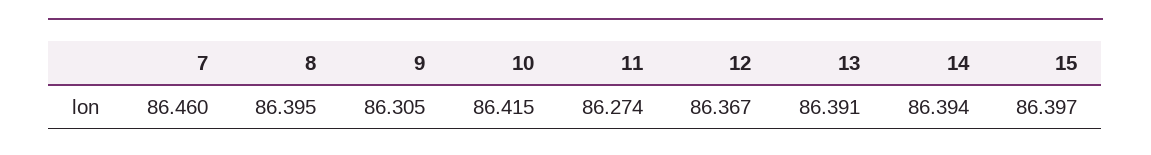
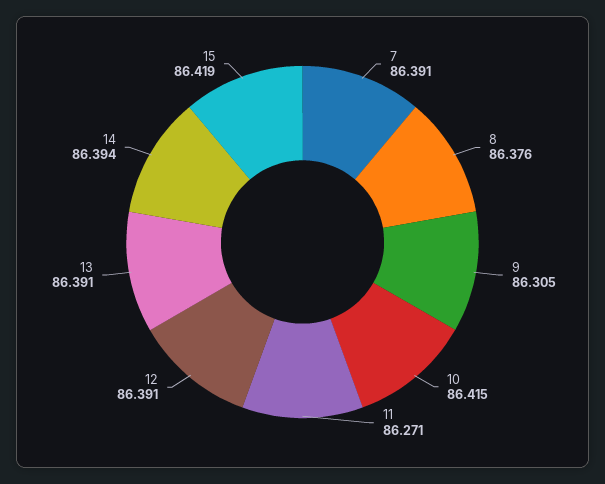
  {
-   "7": 86.46,
+   "7": 86.391,
-   "8": 86.395,
+   "8": 86.376,
    "9": 86.305,
    "10": 86.415,
-   "11": 86.274,
+   "11": 86.271,
-   "12": 86.367,
+   "12": 86.391,
    "13": 86.391,
    "14": 86.394,
-   "15": 86.397
+   "15": 86.419
  }

